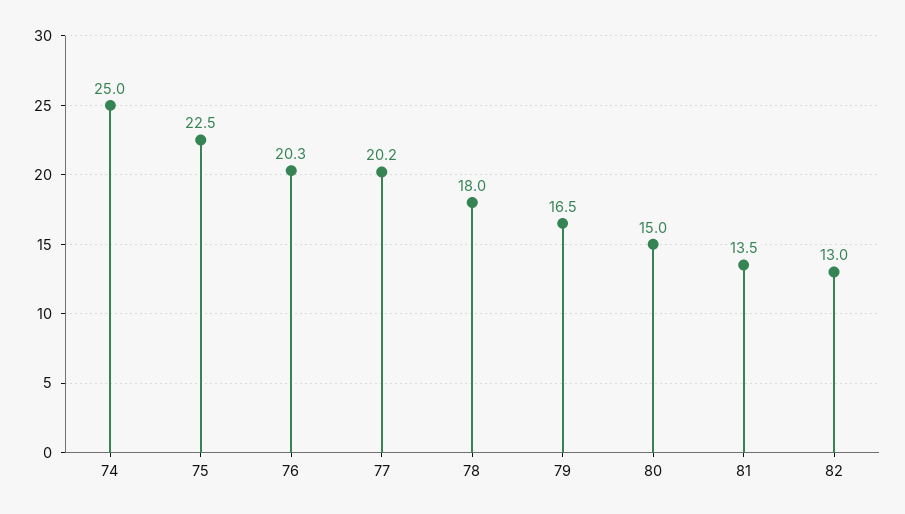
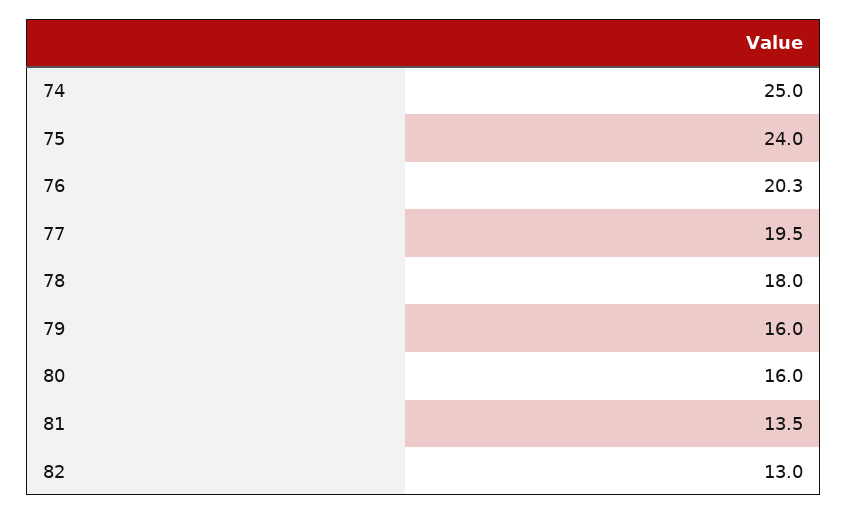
  {
    "74": 25,
-   "75": 22.5,
+   "75": 24,
    "76": 20.3,
-   "77": 20.2,
+   "77": 19.5,
    "78": 18,
-   "79": 16.5,
+   "79": 16,
-   "80": 15,
+   "80": 16,
    "81": 13.5,
    "82": 13
  }

